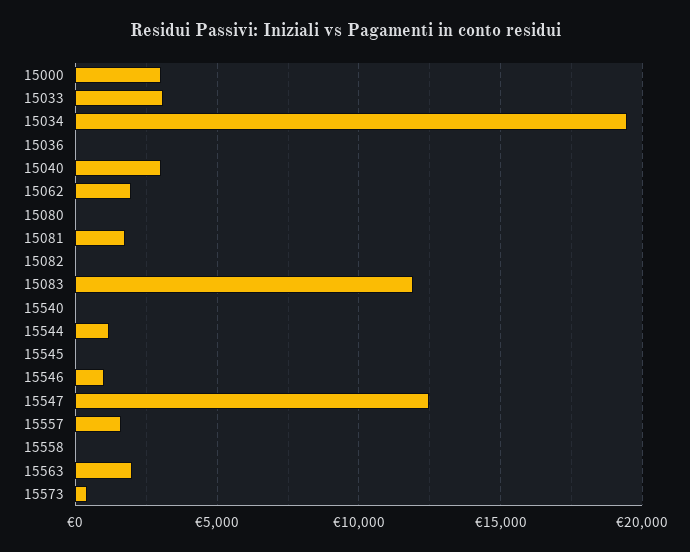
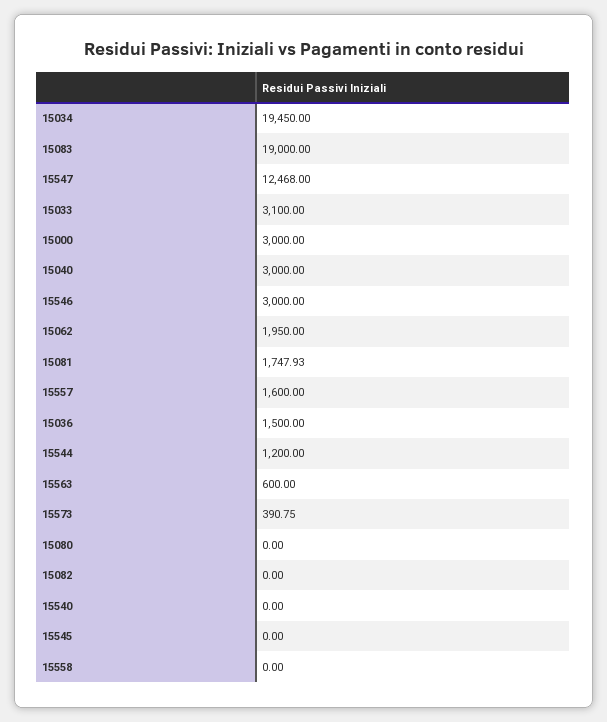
  {
    "15000": 3000,
    "15033": 3100,
    "15034": 19450,
-   "15036": 0,
+   "15036": 1500,
    "15040": 3000,
    "15062": 1950,
    "15080": 0,
    "15081": 1747.93,
    "15082": 0,
-   "15083": 12000,
+   "15083": 19000,
    "15540": 0,
    "15544": 1200,
    "15545": 0,
-   "15546": 1000,
+   "15546": 3000,
    "15547": 12468,
    "15557": 1600,
    "15558": 0,
-   "15563": 2000,
+   "15563": 600,
    "15573": 390.75
  }

